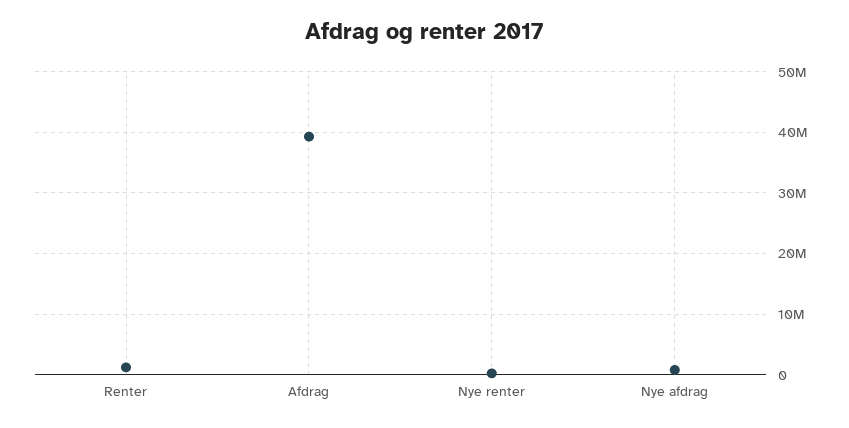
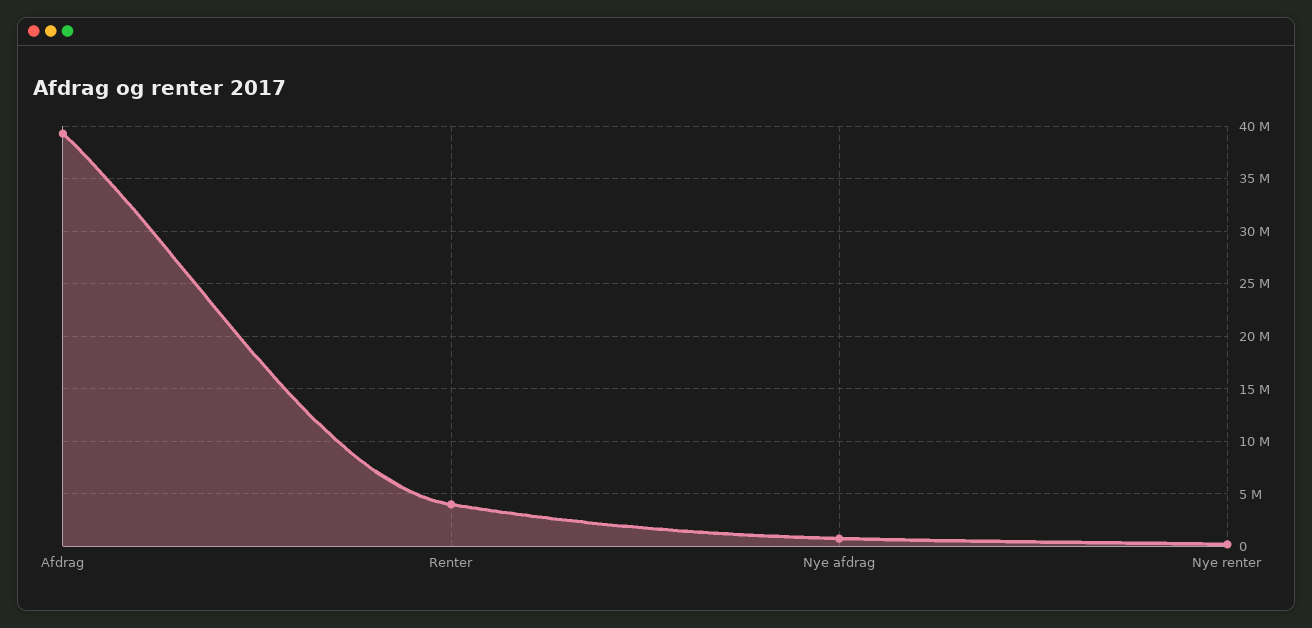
  {
-   "Renter": 1000000,
+   "Renter": 4000000,
    "Afdrag": 39000000,
    "Nye renter": 0,
    "Nye afdrag": 1000000
  }

